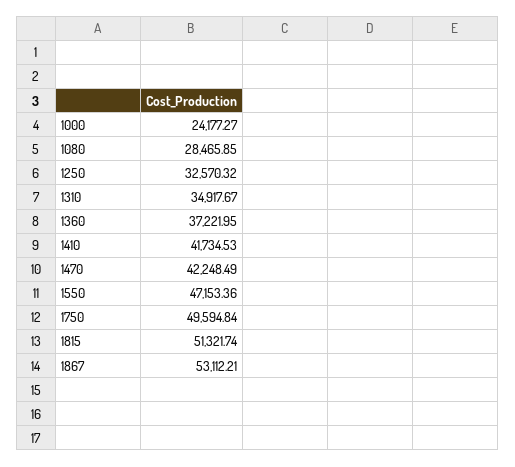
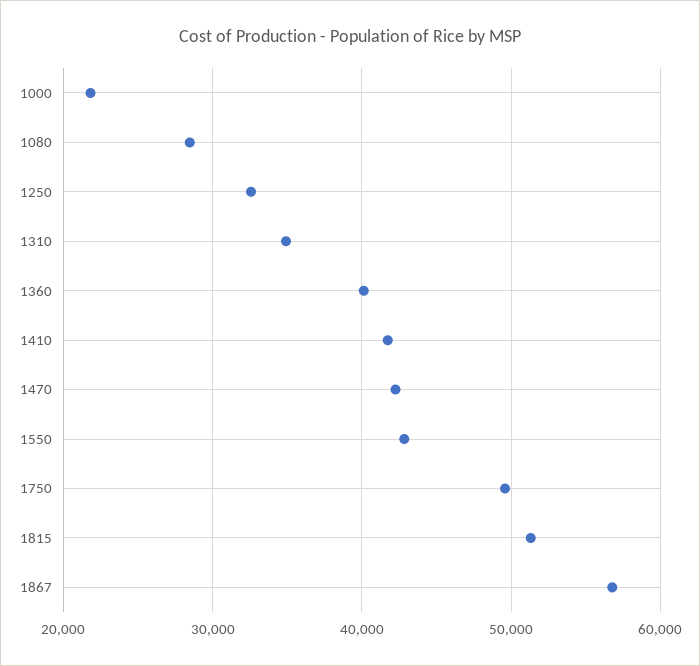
  {
-   "1000": 24177.27,
+   "1000": 22000,
    "1080": 28465.85,
    "1250": 32570.32,
    "1310": 34917.67,
-   "1360": 37221.95,
+   "1360": 40000,
    "1410": 41734.53,
    "1470": 42248.49,
-   "1550": 47153.36,
+   "1550": 43000,
    "1750": 49594.84,
    "1815": 51321.74,
-   "1867": 53112.21
+   "1867": 57000
  }

